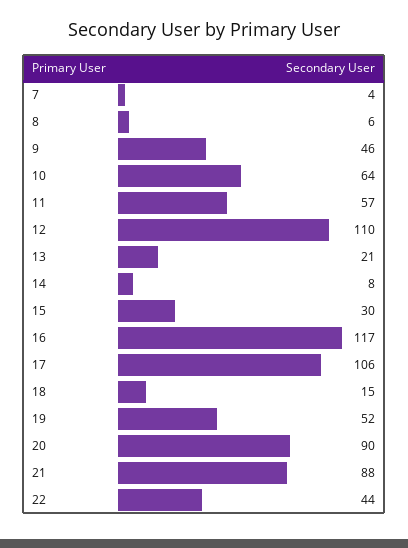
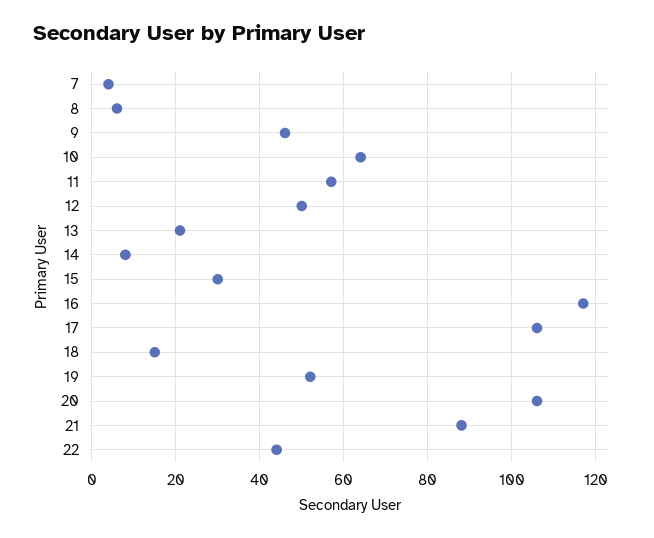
  {
    "7": 4,
    "8": 6,
    "9": 46,
    "10": 64,
    "11": 57,
-   "12": 110,
+   "12": 50,
    "13": 21,
    "14": 8,
    "15": 30,
    "16": 117,
    "17": 106,
    "18": 15,
    "19": 52,
-   "20": 90,
+   "20": 105,
    "21": 88,
    "22": 44
  }

